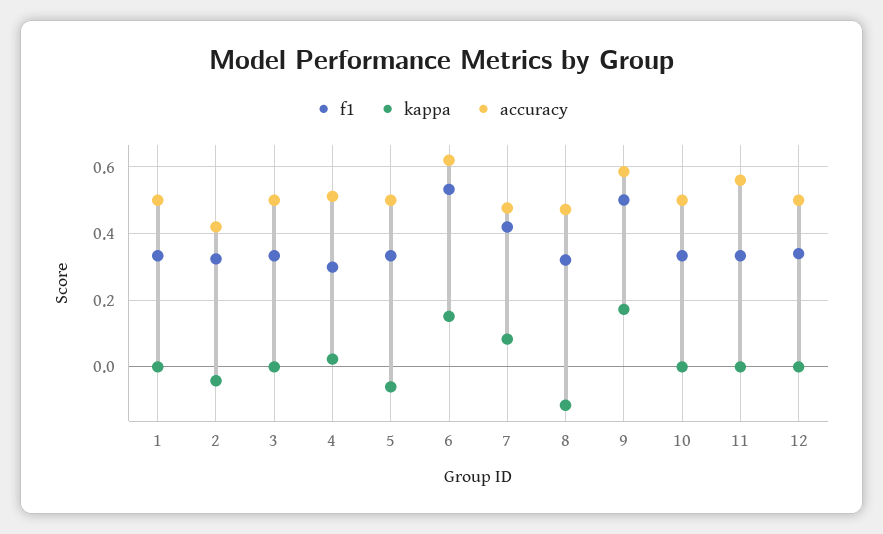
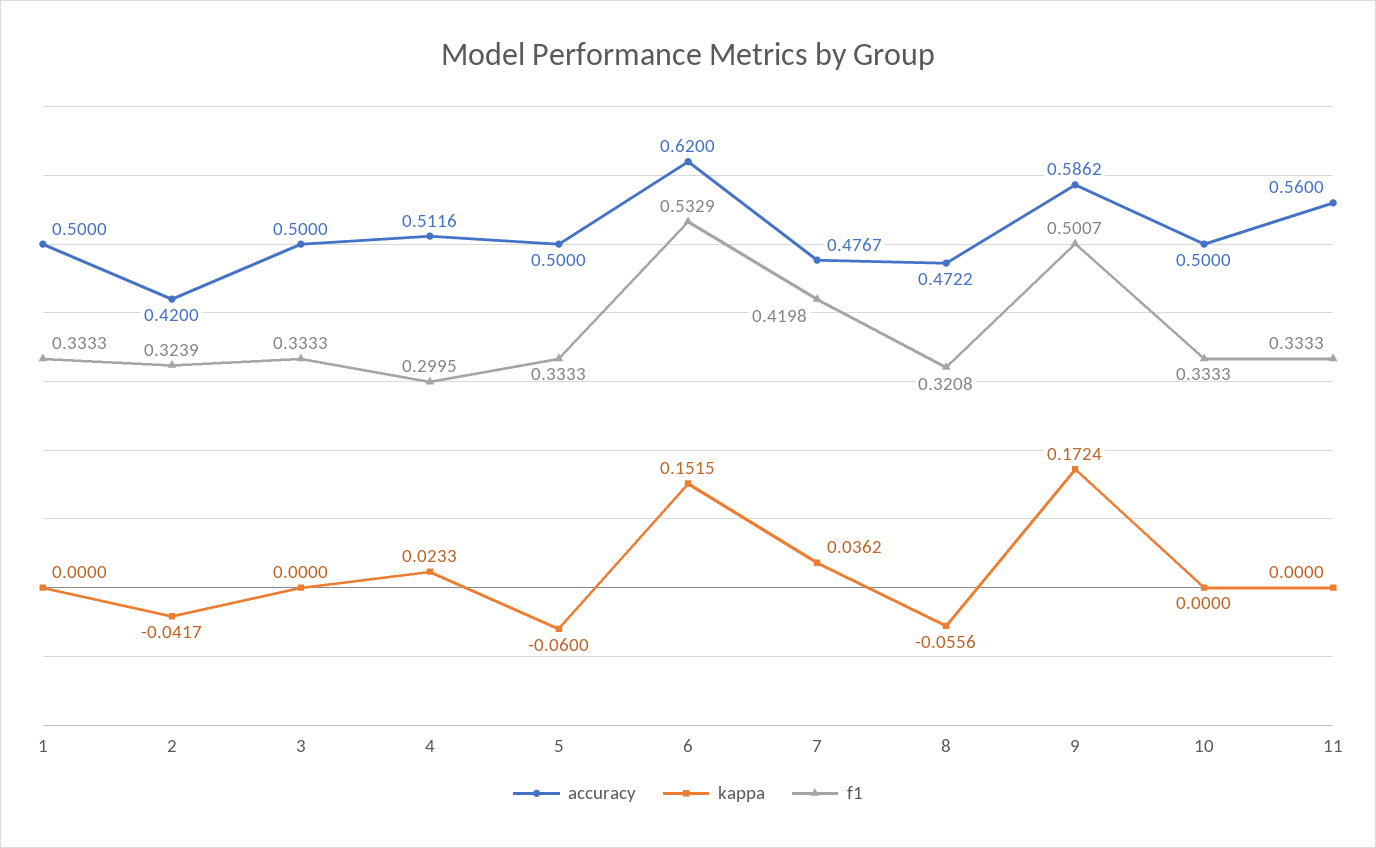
  {
    "f1": {
      "1": 0.3333,
      "2": 0.3239,
      "3": 0.3333,
      "4": 0.2995,
      "5": 0.3333,
      "6": 0.5329,
      "7": 0.4198,
      "8": 0.3208,
      "9": 0.5007,
      "10": 0.3333,
-     "11": 0.3333,
+     "11": 0.3333
-     "12": 0.34
    },
    "kappa": {
      "1": 0,
      "2": -0.0417,
      "3": 0,
      "4": 0.0233,
      "5": -0.06,
      "6": 0.1515,
-     "7": 0.08,
+     "7": 0.0362,
-     "8": -0.12,
+     "8": -0.0556,
      "9": 0.1724,
      "10": 0,
-     "11": 0,
+     "11": 0
-     "12": 0
    },
    "accuracy": {
      "1": 0.5,
      "2": 0.42,
      "3": 0.5,
      "4": 0.5116,
      "5": 0.5,
      "6": 0.62,
      "7": 0.4767,
      "8": 0.4722,
      "9": 0.5862,
      "10": 0.5,
-     "11": 0.56,
+     "11": 0.56
-     "12": 0.5
    }
  }

